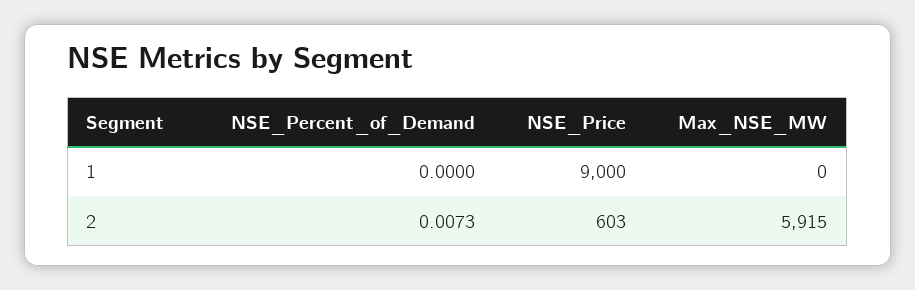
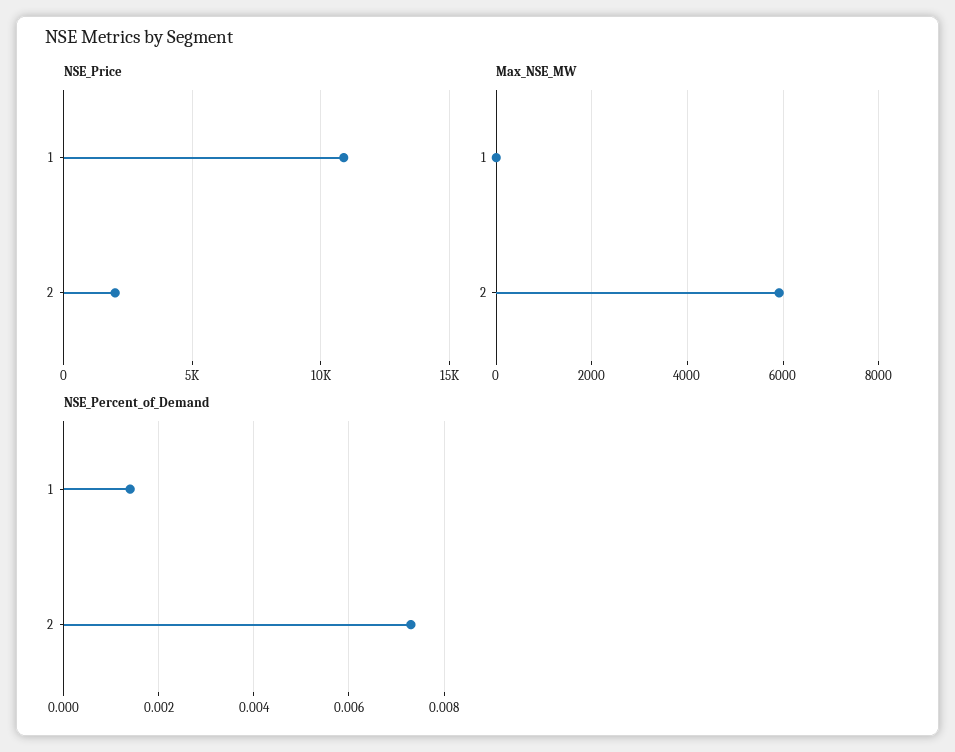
  {
    "NSE_Percent_of_Demand": {
-     "1": 0,
+     "1": 0.0015,
      "2": 0.0073
    },
    "NSE_Price": {
-     "1": 9000,
+     "1": 11000,
-     "2": 603
+     "2": 2000
    },
    "Max_NSE_MW": {
      "1": 0,
      "2": 5915
    }
  }

